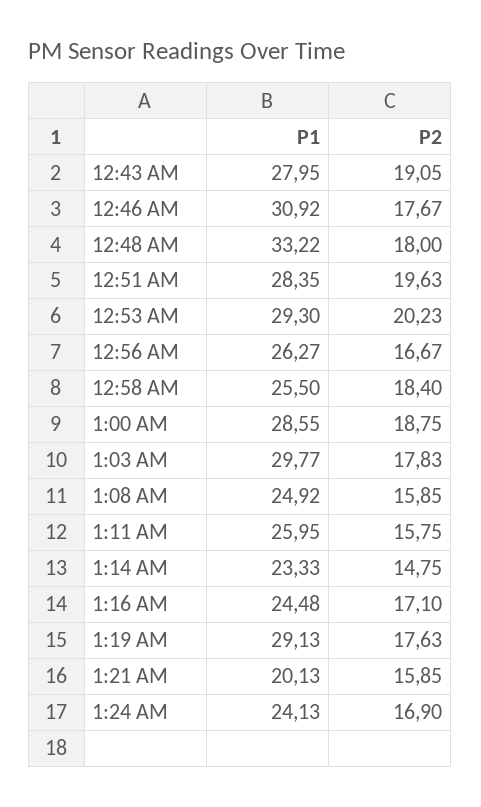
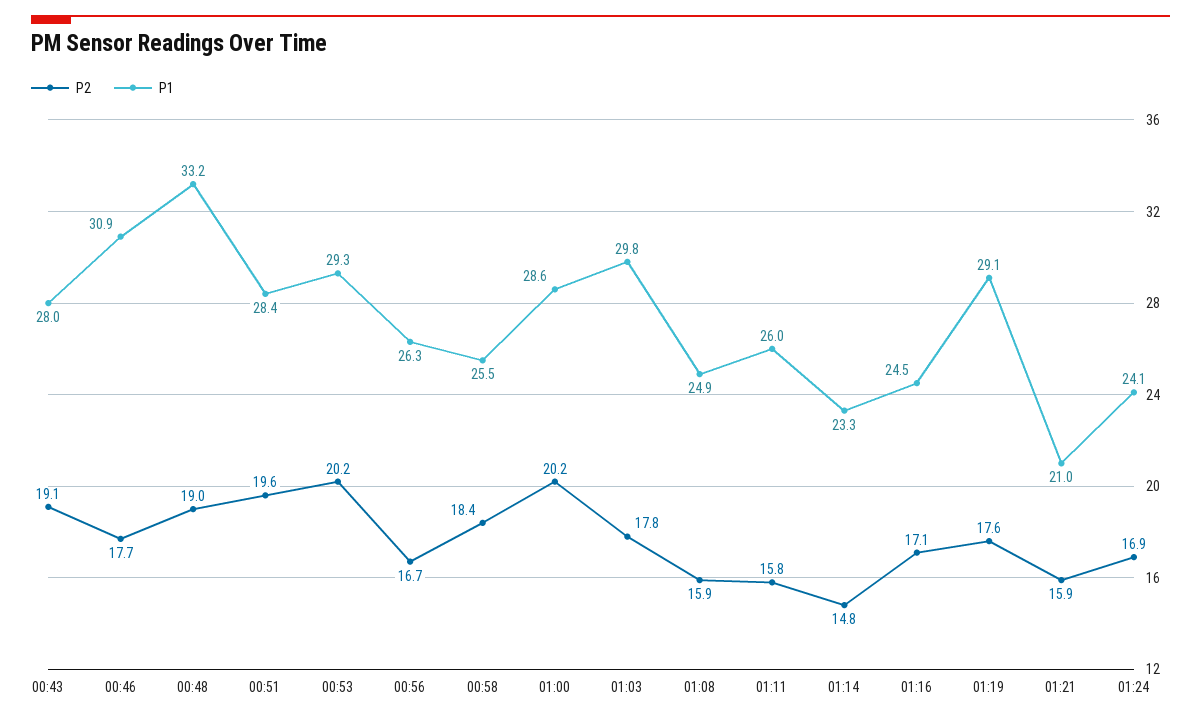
  {
    "P1": {
      "12:43 AM": 27.95,
      "12:46 AM": 30.92,
      "12:48 AM": 33.22,
      "12:51 AM": 28.35,
      "12:53 AM": 29.3,
      "12:56 AM": 26.27,
      "12:58 AM": 25.5,
      "1:00 AM": 28.55,
      "1:03 AM": 29.77,
      "1:08 AM": 24.92,
      "1:11 AM": 25.95,
      "1:14 AM": 23.33,
      "1:16 AM": 24.48,
      "1:19 AM": 29.13,
-     "1:21 AM": 20.13,
+     "1:21 AM": 21,
      "1:24 AM": 24.13
    },
    "P2": {
      "12:43 AM": 19.05,
      "12:46 AM": 17.67,
-     "12:48 AM": 18,
+     "12:48 AM": 19,
      "12:51 AM": 19.63,
      "12:53 AM": 20.23,
      "12:56 AM": 16.67,
      "12:58 AM": 18.4,
-     "1:00 AM": 18.75,
+     "1:00 AM": 20.2,
      "1:03 AM": 17.83,
      "1:08 AM": 15.85,
      "1:11 AM": 15.75,
      "1:14 AM": 14.75,
      "1:16 AM": 17.1,
      "1:19 AM": 17.63,
      "1:21 AM": 15.85,
      "1:24 AM": 16.9
    }
  }

